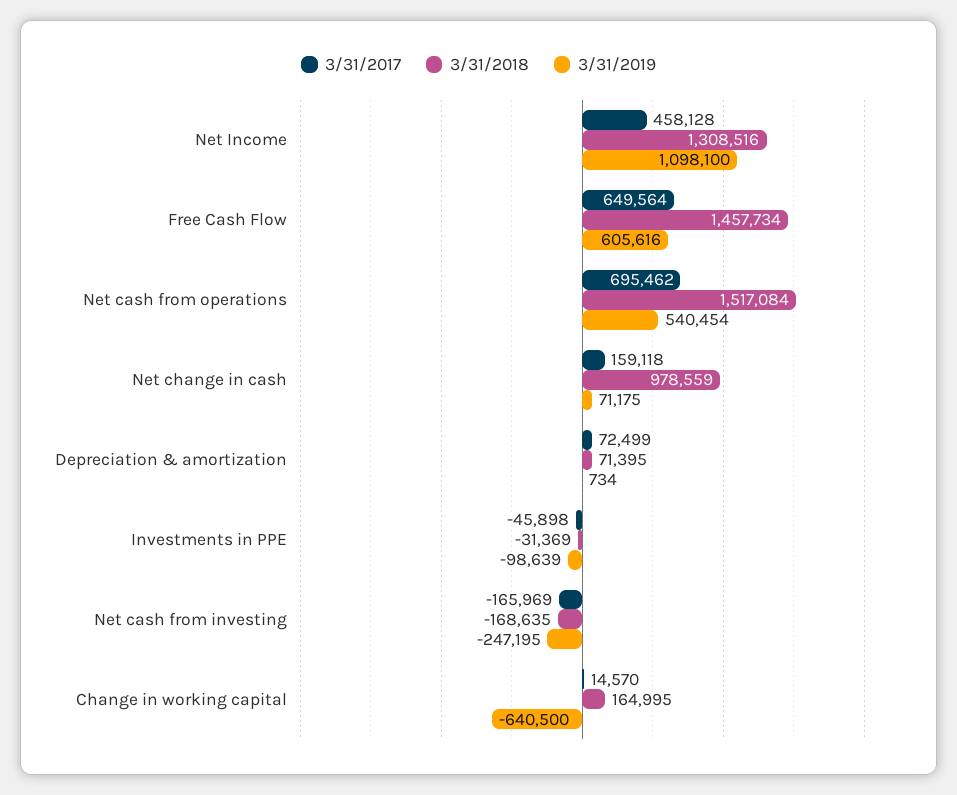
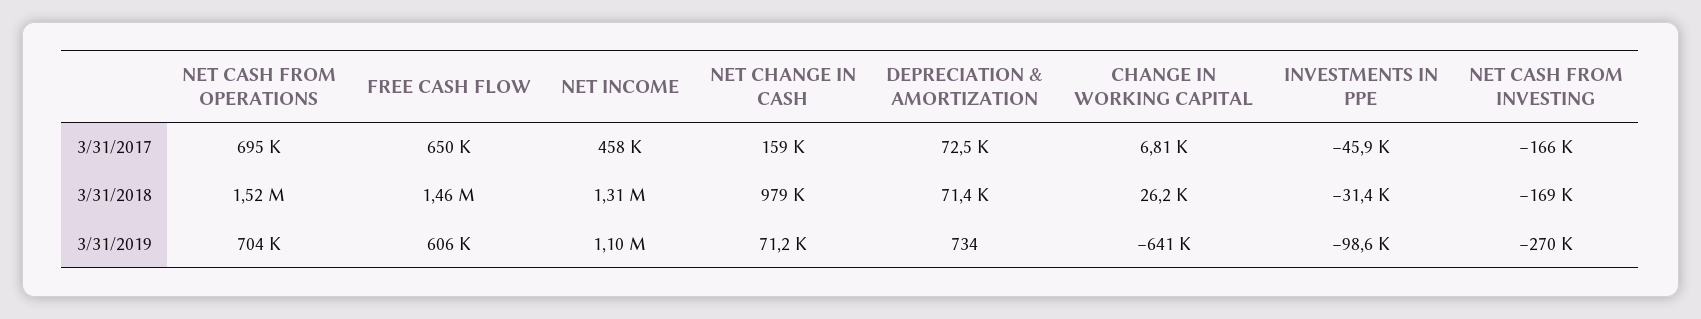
  {
    "3/31/2017": {
      "Net Income": 458128,
      "Free Cash Flow": 649564,
      "Net cash from operations": 695462,
      "Net change in cash": 159118,
      "Depreciation & amortization": 72499,
      "Investments in PPE": -45898,
      "Net cash from investing": -165969,
-     "Change in working capital": 14570
+     "Change in working capital": 6810
    },
    "3/31/2018": {
      "Net Income": 1308516,
      "Free Cash Flow": 1457734,
      "Net cash from operations": 1517084,
      "Net change in cash": 978559,
      "Depreciation & amortization": 71395,
      "Investments in PPE": -31369,
      "Net cash from investing": -168635,
-     "Change in working capital": 164995
+     "Change in working capital": 26200
    },
    "3/31/2019": {
      "Net Income": 1098100,
      "Free Cash Flow": 605616,
-     "Net cash from operations": 540454,
+     "Net cash from operations": 704000,
      "Net change in cash": 71175,
      "Depreciation & amortization": 734,
      "Investments in PPE": -98639,
-     "Net cash from investing": -247195,
+     "Net cash from investing": -270000,
      "Change in working capital": -640500
    }
  }

